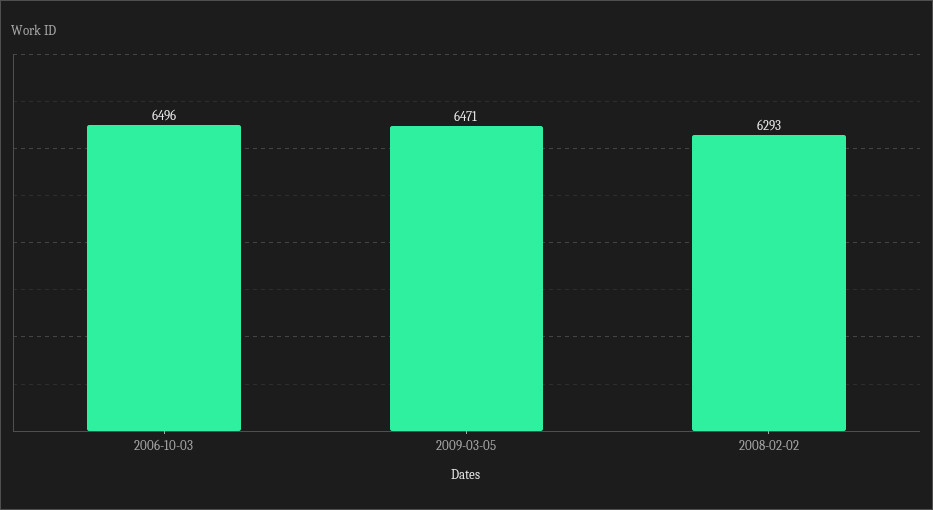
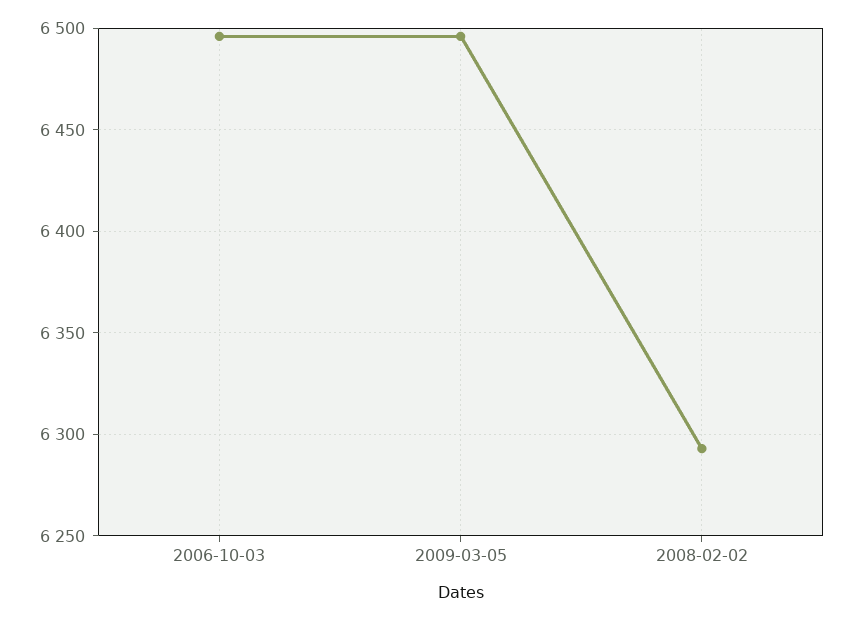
  {
    "2006-10-03": 6496,
-   "2009-03-05": 6471,
+   "2009-03-05": 6495,
    "2008-02-02": 6293
  }

